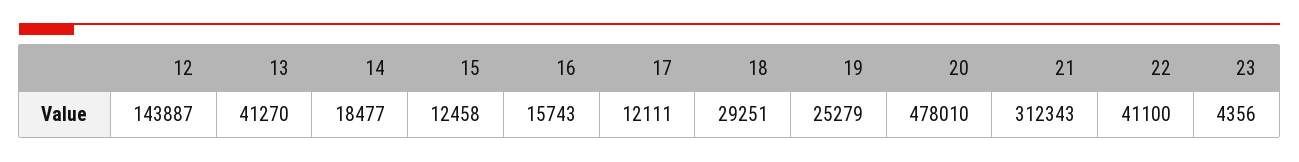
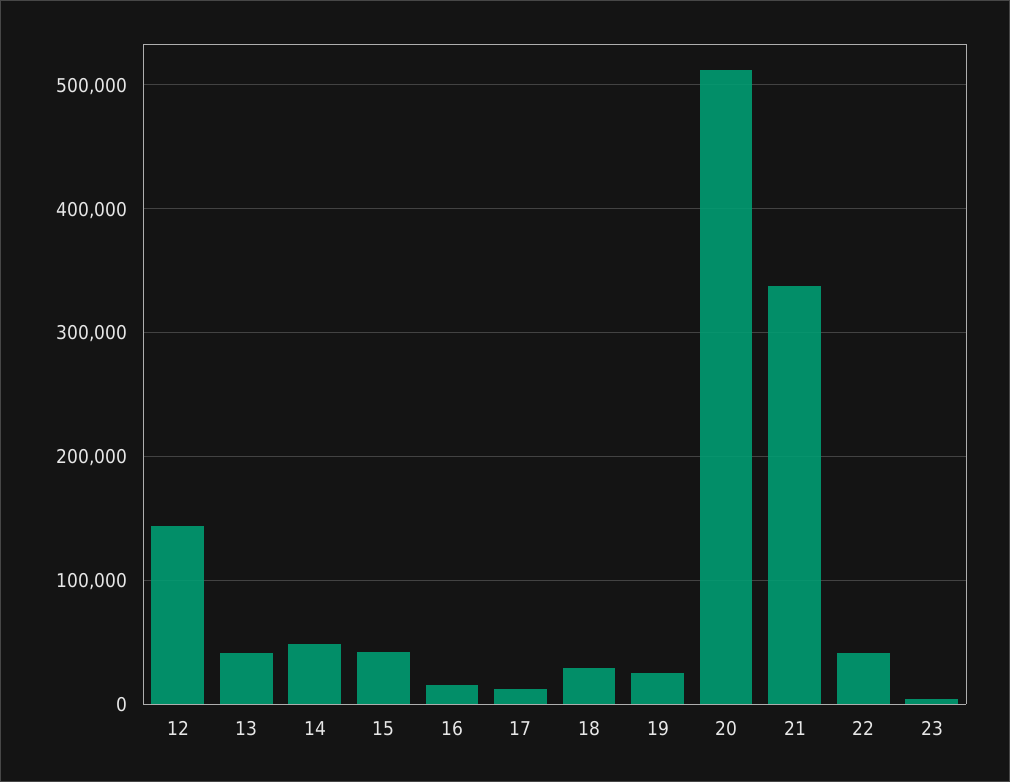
  {
    "12": 143887,
    "13": 41270,
-   "14": 18477,
+   "14": 50000,
-   "15": 12458,
+   "15": 40000,
    "16": 15743,
    "17": 12111,
    "18": 29251,
    "19": 25279,
-   "20": 478010,
+   "20": 510000,
-   "21": 312343,
+   "21": 340000,
    "22": 41100,
    "23": 4356
  }

